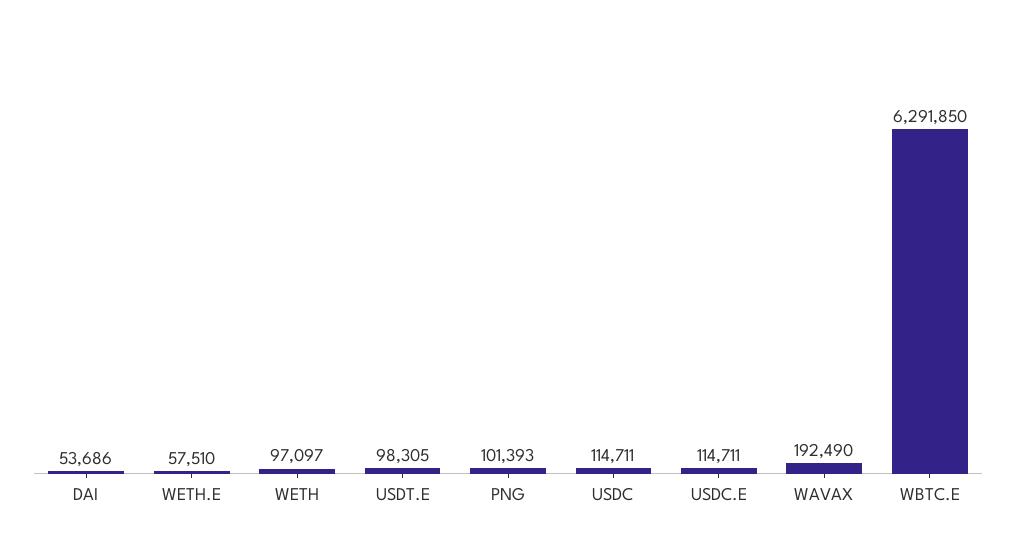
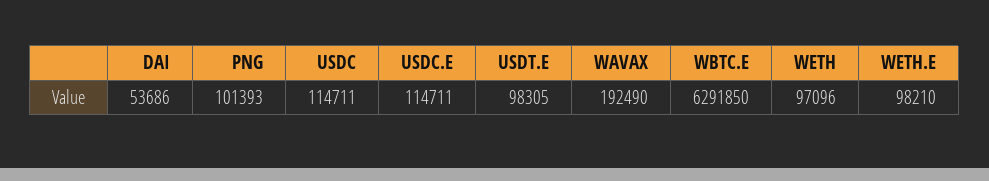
  {
    "DAI": 53686,
-   "WETH.E": 57510,
+   "WETH.E": 98210,
-   "WETH": 97097,
+   "WETH": 97096,
    "USDT.E": 98305,
    "PNG": 101393,
    "USDC": 114711,
    "USDC.E": 114711,
    "WAVAX": 192490,
    "WBTC.E": 6291850
  }

